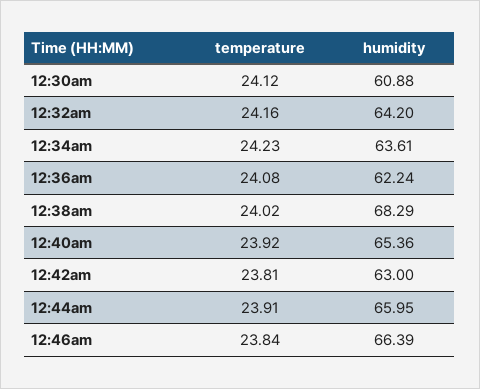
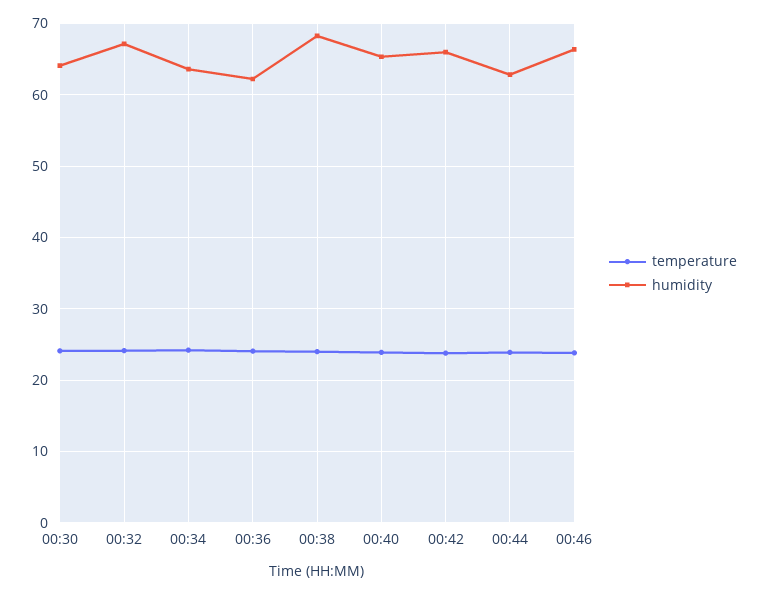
  {
    "temperature": {
      "12:30am": 24.12,
      "12:32am": 24.16,
      "12:34am": 24.23,
      "12:36am": 24.08,
      "12:38am": 24.02,
      "12:40am": 23.92,
      "12:42am": 23.81,
      "12:44am": 23.91,
      "12:46am": 23.84
    },
    "humidity": {
-     "12:30am": 60.88,
+     "12:30am": 64,
-     "12:32am": 64.2,
+     "12:32am": 67,
      "12:34am": 63.61,
      "12:36am": 62.24,
      "12:38am": 68.29,
      "12:40am": 65.36,
-     "12:42am": 63,
+     "12:42am": 66,
-     "12:44am": 65.95,
+     "12:44am": 63,
      "12:46am": 66.39
    }
  }

